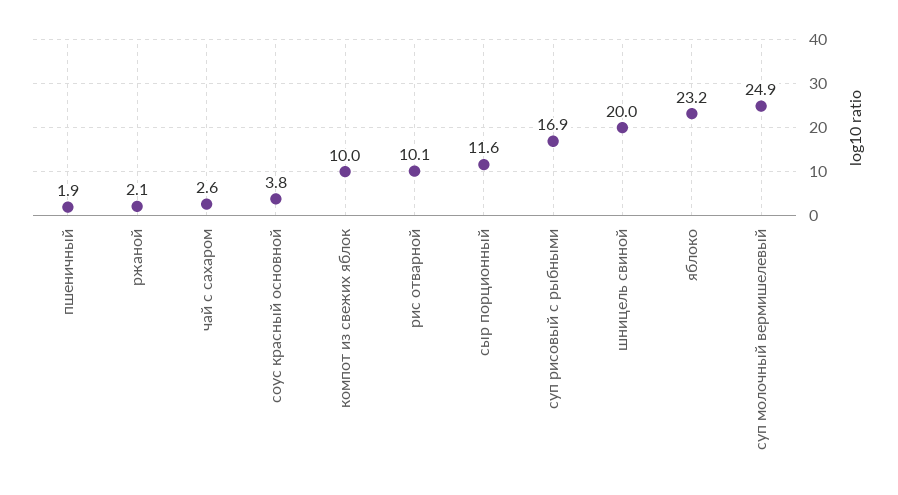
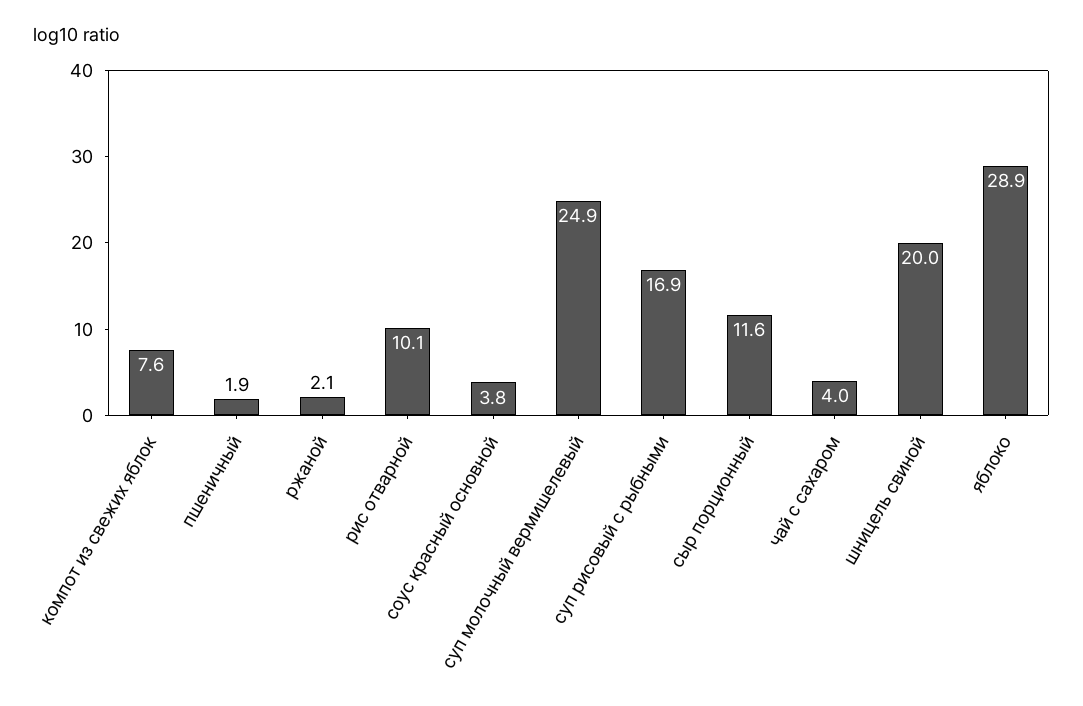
  {
    "пшеничный": 1.9,
    "ржаной": 2.1,
-   "чай с сахаром": 2.6,
+   "чай с сахаром": 4,
    "соус красный основной": 3.8,
-   "компот из свежих яблок": 10,
+   "компот из свежих яблок": 7.6,
    "рис отварной": 10.1,
    "сыр порционный": 11.6,
    "суп рисовый с рыбными": 16.9,
    "шницель свиной": 20,
-   "яблоко": 23.2,
+   "яблоко": 28.9,
    "суп молочный вермишелевый": 24.9
  }

